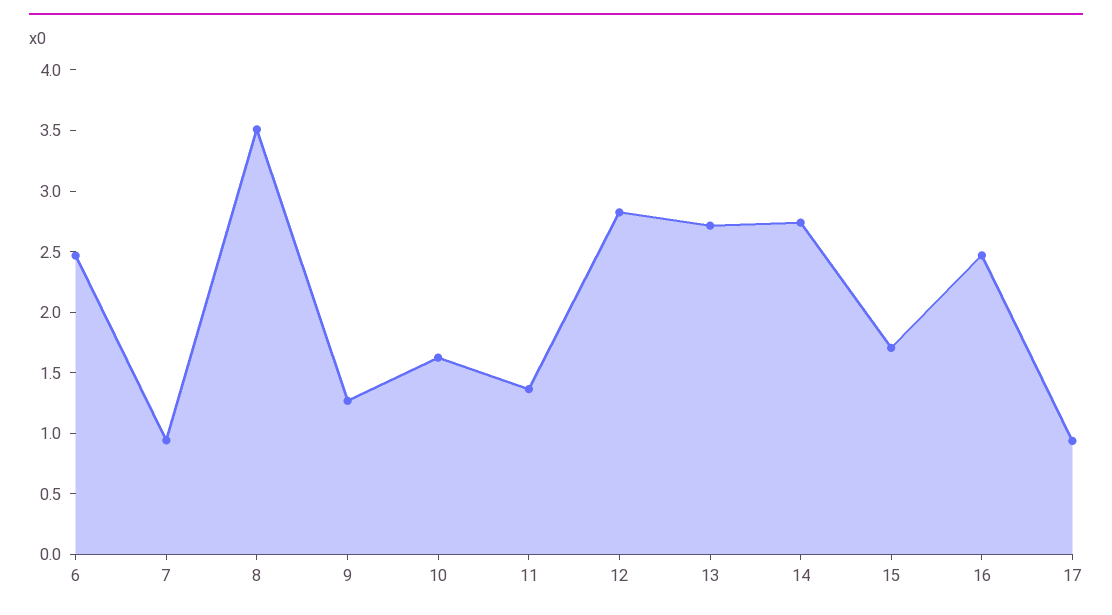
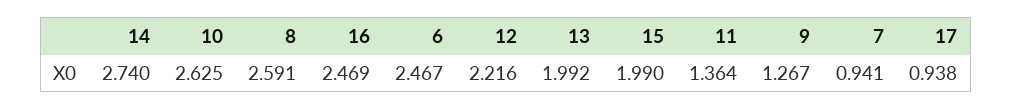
  {
    "6": 2.467,
    "7": 0.941,
-   "8": 3.5,
+   "8": 2.591,
    "9": 1.267,
-   "10": 1.6,
+   "10": 2.625,
    "11": 1.364,
-   "12": 2.8,
+   "12": 2.216,
-   "13": 2.7,
+   "13": 1.992,
    "14": 2.74,
-   "15": 1.7,
+   "15": 1.99,
    "16": 2.469,
    "17": 0.938
  }

